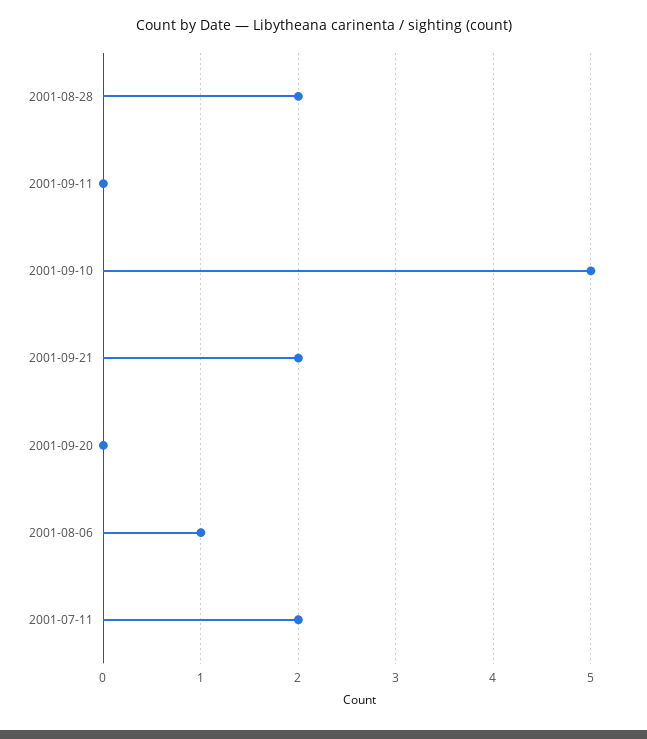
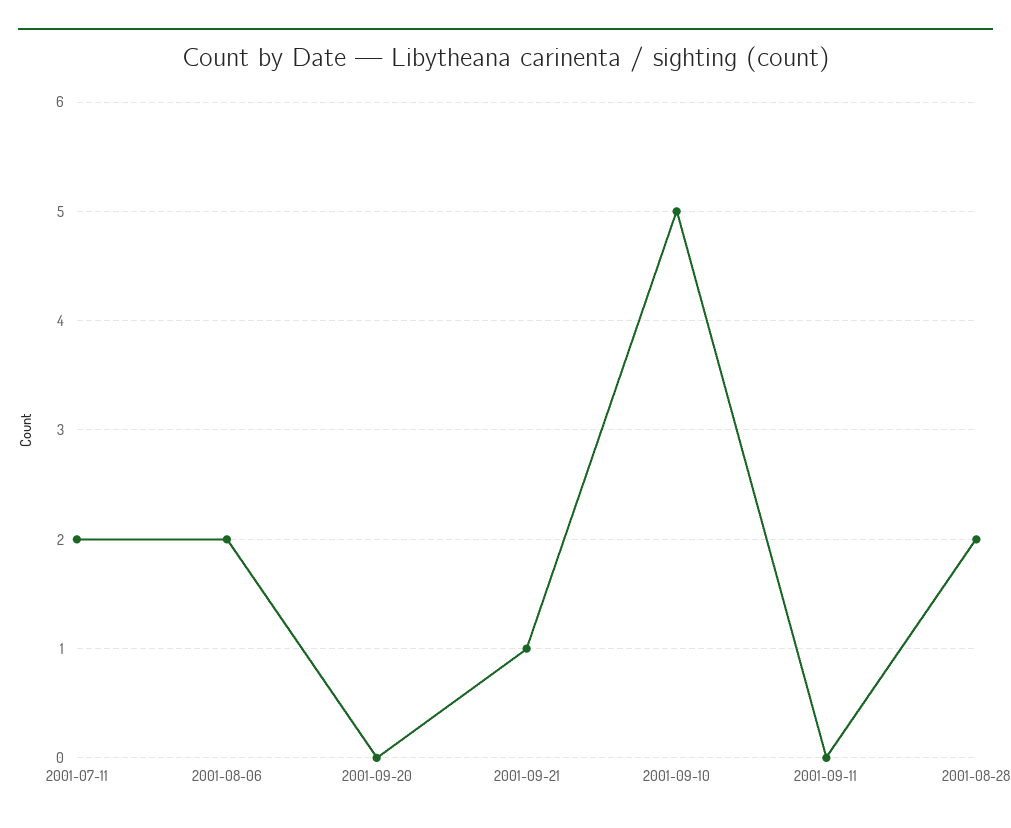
  {
    "2001-08-28": 2,
    "2001-09-11": 0,
    "2001-09-10": 5,
-   "2001-09-21": 2,
+   "2001-09-21": 1,
    "2001-09-20": 0,
-   "2001-08-06": 1,
+   "2001-08-06": 2,
    "2001-07-11": 2
  }

